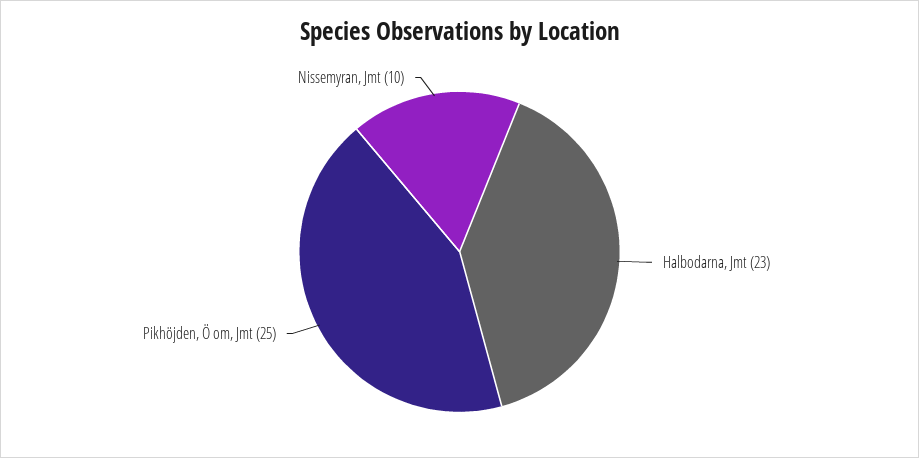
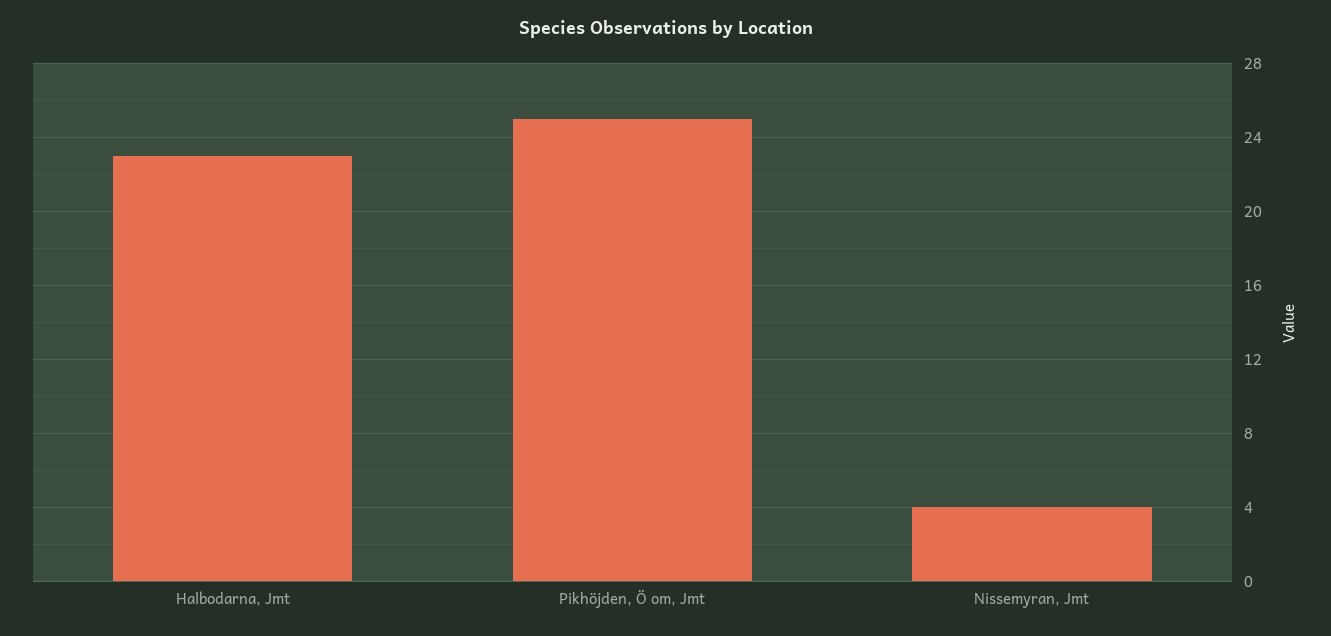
  {
    "Halbodarna, Jmt": 23,
    "Pikhöjden, Ö om, Jmt": 25,
-   "Nissemyran, Jmt": 10
+   "Nissemyran, Jmt": 4
  }

